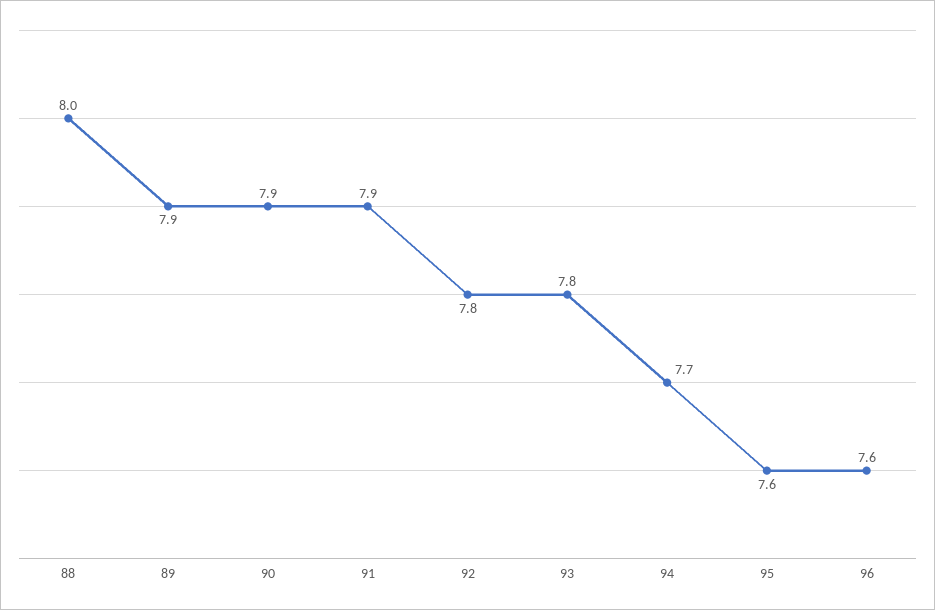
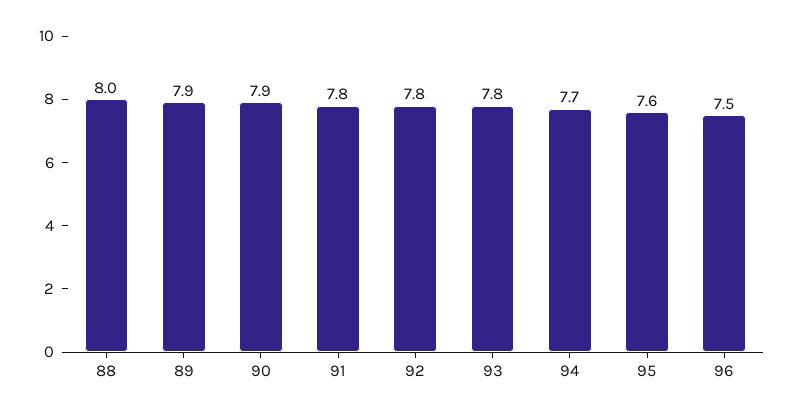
  {
    "88": 8,
    "89": 7.9,
    "90": 7.9,
-   "91": 7.9,
+   "91": 7.8,
    "92": 7.8,
    "93": 7.8,
    "94": 7.7,
    "95": 7.6,
-   "96": 7.6
+   "96": 7.5
  }

